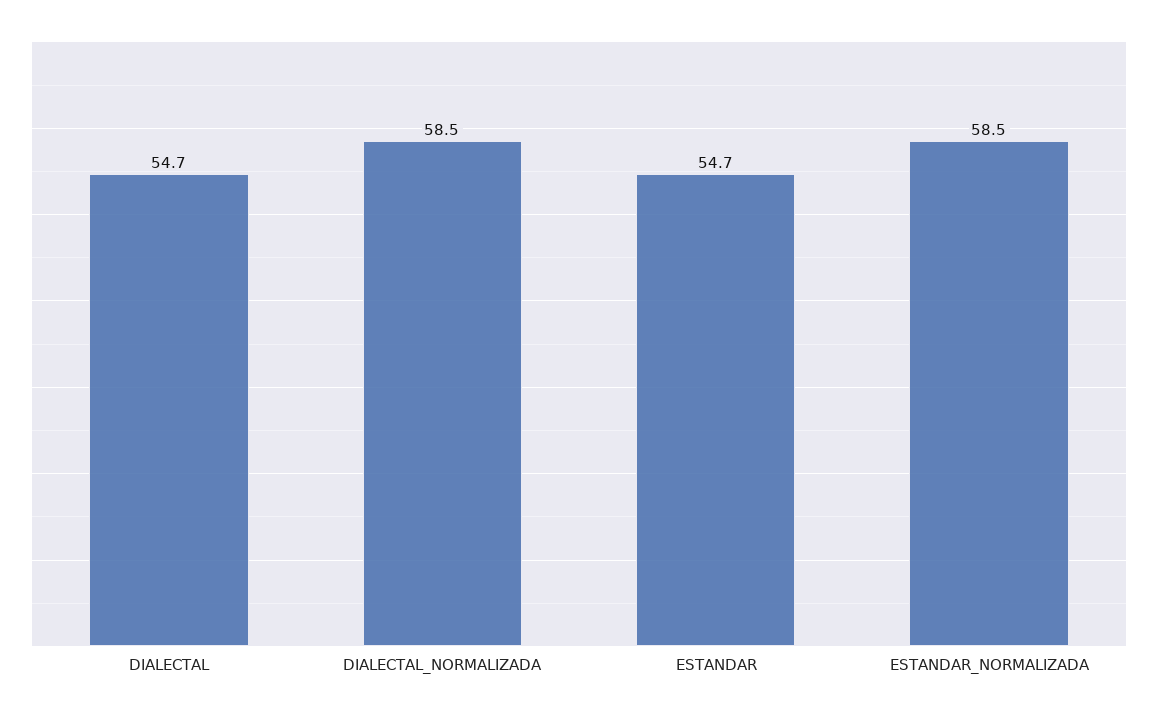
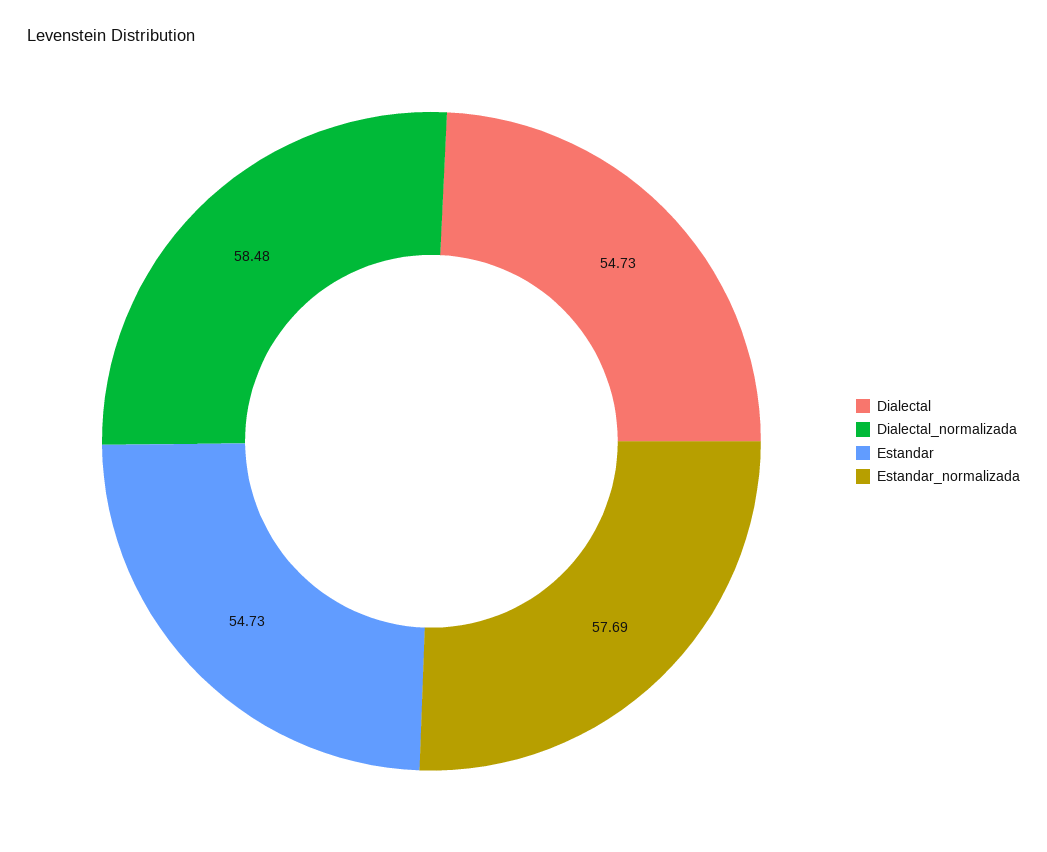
  {
    "DIALECTAL": 54.73,
    "DIALECTAL_NORMALIZADA": 58.48,
    "ESTANDAR": 54.73,
-   "ESTANDAR_NORMALIZADA": 58.5
+   "ESTANDAR_NORMALIZADA": 57.69
  }

